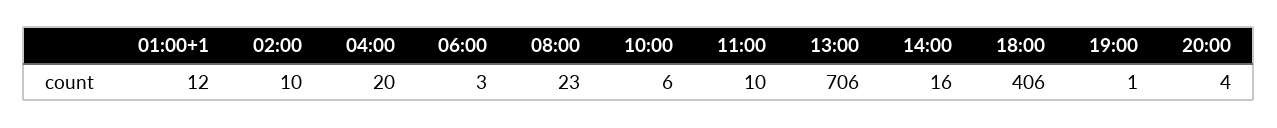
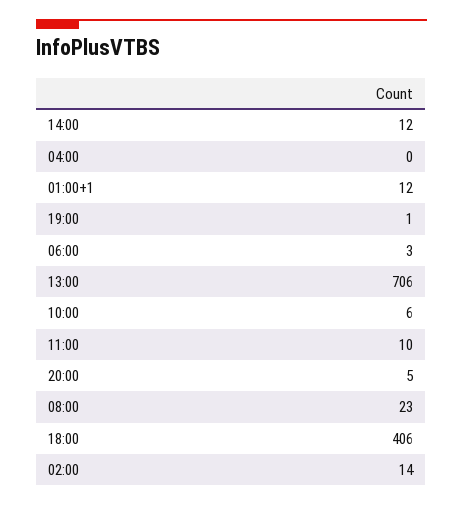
  {
    "01:00+1": 12,
-   "02:00": 10,
+   "02:00": 14,
-   "04:00": 20,
+   "04:00": 0,
    "06:00": 3,
    "08:00": 23,
    "10:00": 6,
    "11:00": 10,
    "13:00": 706,
-   "14:00": 16,
+   "14:00": 12,
    "18:00": 406,
    "19:00": 1,
-   "20:00": 4
+   "20:00": 5
  }

